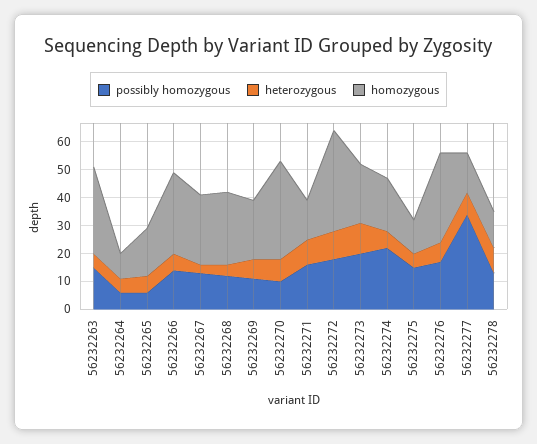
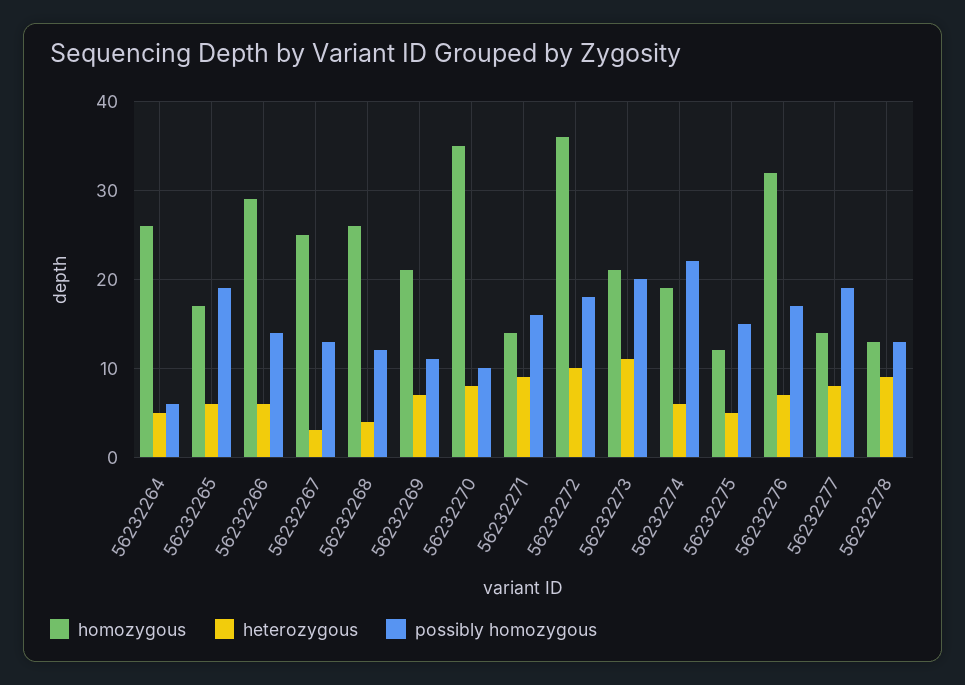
  {
    "possibly homozygous": {
-     "56232263": 15,
      "56232264": 6,
-     "56232265": 5,
+     "56232265": 19,
      "56232266": 14,
      "56232267": 13,
      "56232268": 12,
      "56232269": 11,
      "56232270": 10,
      "56232271": 16,
      "56232272": 18,
      "56232273": 20,
      "56232274": 22,
      "56232275": 15,
      "56232276": 17,
-     "56232277": 35,
+     "56232277": 19,
      "56232278": 13
    },
    "heterozygous": {
-     "56232263": 5,
      "56232264": 5,
      "56232265": 6,
      "56232266": 6,
      "56232267": 3,
      "56232268": 4,
      "56232269": 7,
      "56232270": 8,
      "56232271": 9,
      "56232272": 10,
      "56232273": 11,
      "56232274": 6,
      "56232275": 5,
      "56232276": 7,
      "56232277": 8,
      "56232278": 9
    },
    "homozygous": {
-     "56232263": 30,
-     "56232264": 10,
+     "56232264": 26,
      "56232265": 17,
      "56232266": 29,
      "56232267": 25,
      "56232268": 26,
      "56232269": 21,
      "56232270": 35,
      "56232271": 14,
      "56232272": 36,
      "56232273": 21,
      "56232274": 19,
      "56232275": 12,
      "56232276": 32,
      "56232277": 14,
      "56232278": 13
    }
  }

